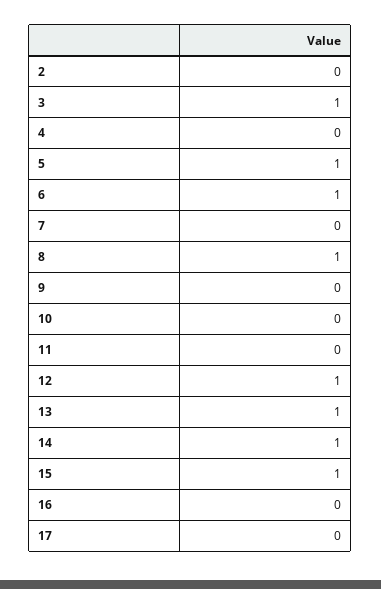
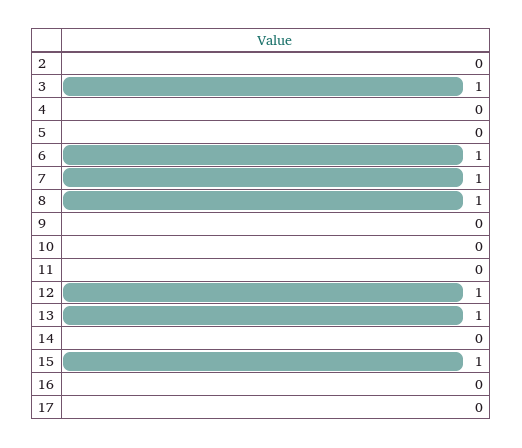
  {
    "2": 0,
    "3": 1,
    "4": 0,
-   "5": 1,
+   "5": 0,
    "6": 1,
-   "7": 0,
+   "7": 1,
    "8": 1,
    "9": 0,
    "10": 0,
    "11": 0,
    "12": 1,
    "13": 1,
-   "14": 1,
+   "14": 0,
    "15": 1,
    "16": 0,
    "17": 0
  }

